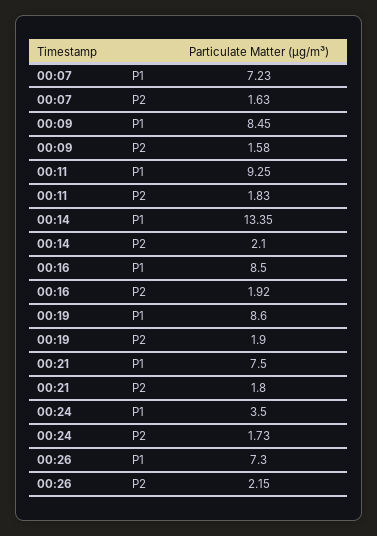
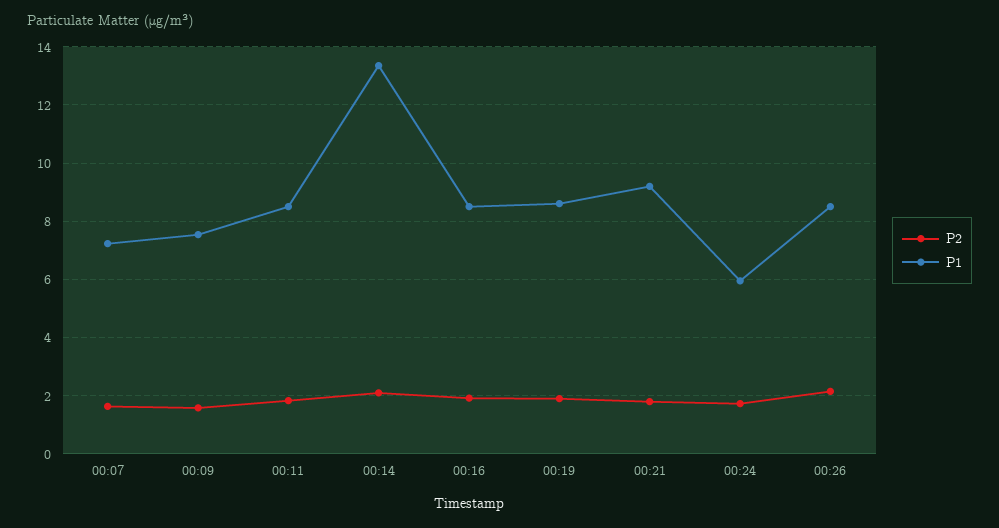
  {
    "P1": {
      "00:07": 7.23,
-     "00:09": 8.45,
+     "00:09": 7.5,
-     "00:11": 9.25,
+     "00:11": 8.5,
      "00:14": 13.35,
      "00:16": 8.5,
      "00:19": 8.6,
-     "00:21": 7.5,
+     "00:21": 9.25,
-     "00:24": 3.5,
+     "00:24": 6,
-     "00:26": 7.3
+     "00:26": 8.5
    },
    "P2": {
      "00:07": 1.63,
      "00:09": 1.58,
      "00:11": 1.83,
      "00:14": 2.1,
      "00:16": 1.92,
      "00:19": 1.9,
      "00:21": 1.8,
      "00:24": 1.73,
      "00:26": 2.15
    }
  }

